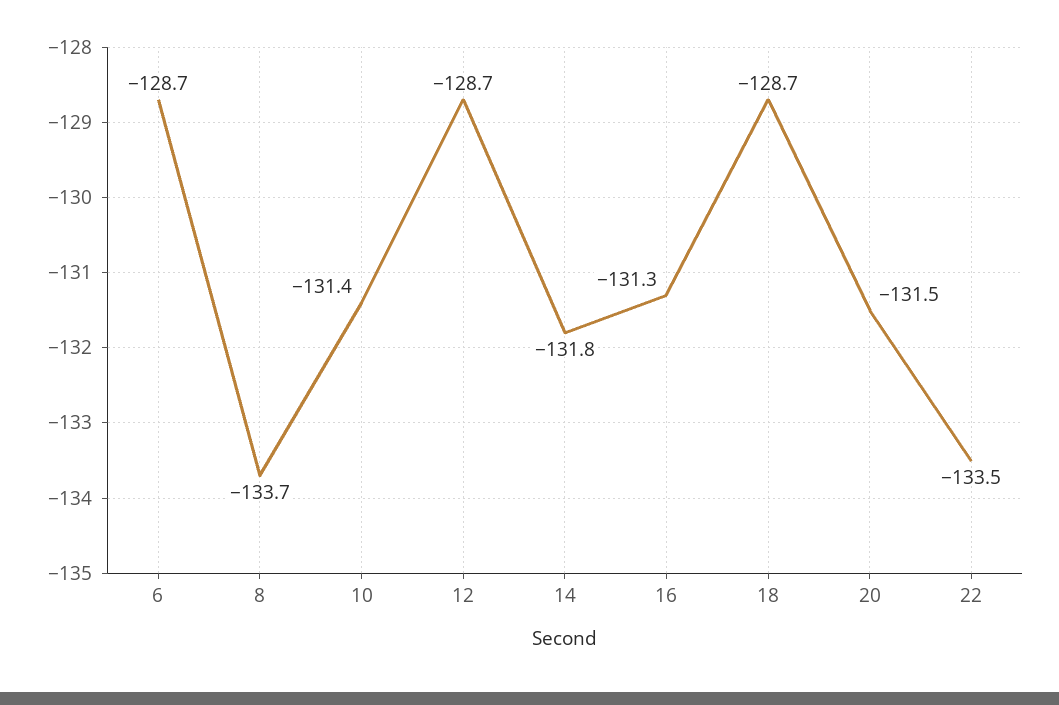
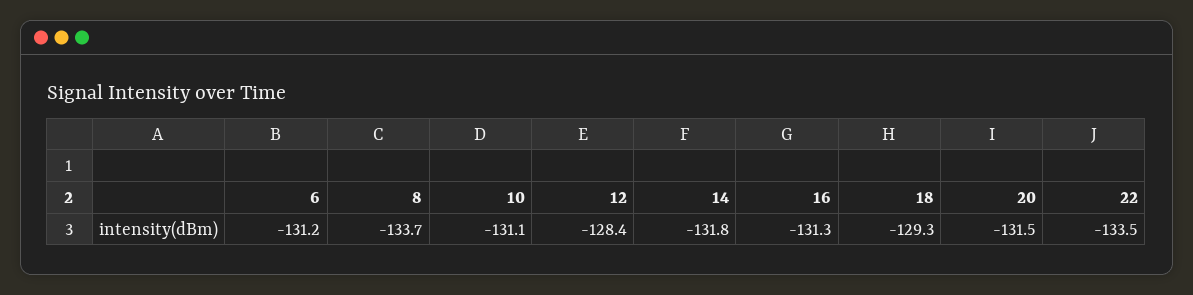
  {
-   "6": -128.7,
+   "6": -131.2,
    "8": -133.7,
-   "10": -131.4,
+   "10": -131.1,
-   "12": -128.7,
+   "12": -128.4,
    "14": -131.8,
    "16": -131.3,
-   "18": -128.7,
+   "18": -129.3,
    "20": -131.5,
    "22": -133.5
  }

